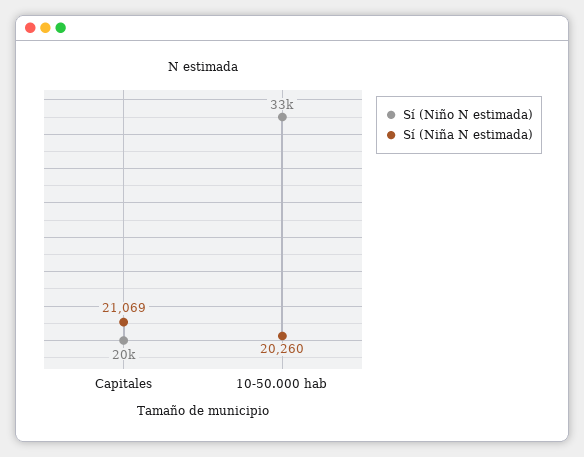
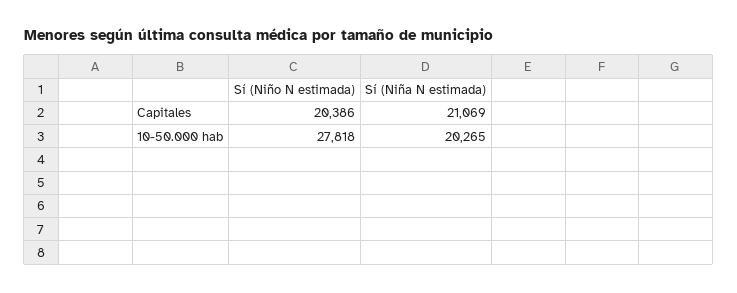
  {
    "Sí (Niño N estimada)": {
      "Capitales": 20386,
-     "10-50.000 hab": 33000
+     "10-50.000 hab": 27818
    },
    "Sí (Niña N estimada)": {
      "Capitales": 21069,
-     "10-50.000 hab": 20260
+     "10-50.000 hab": 20265
    }
  }

